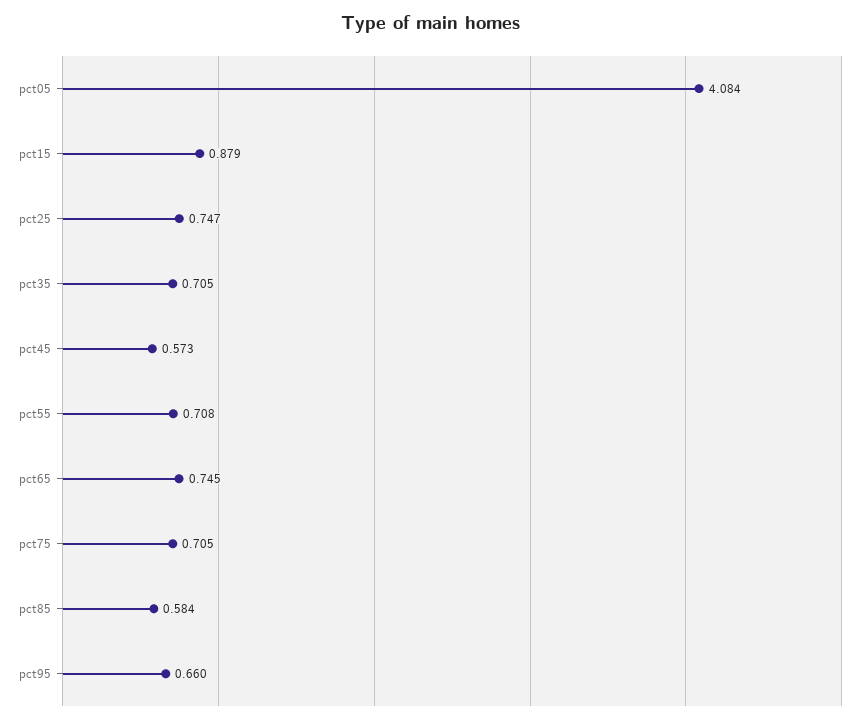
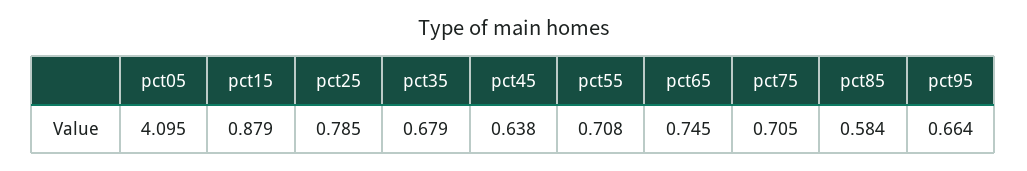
  {
-   "pct05": 4.084,
+   "pct05": 4.095,
    "pct15": 0.879,
-   "pct25": 0.747,
+   "pct25": 0.785,
-   "pct35": 0.705,
+   "pct35": 0.679,
-   "pct45": 0.573,
+   "pct45": 0.638,
    "pct55": 0.708,
    "pct65": 0.745,
    "pct75": 0.705,
    "pct85": 0.584,
-   "pct95": 0.66
+   "pct95": 0.664
  }

